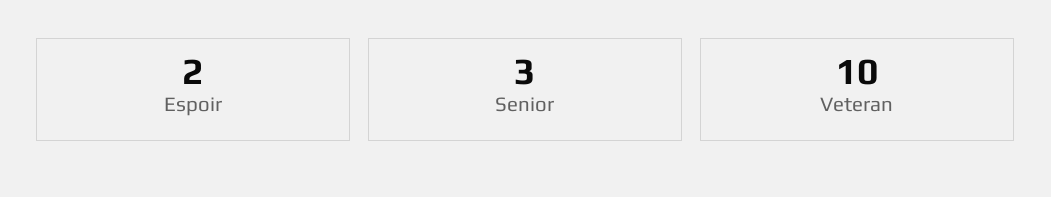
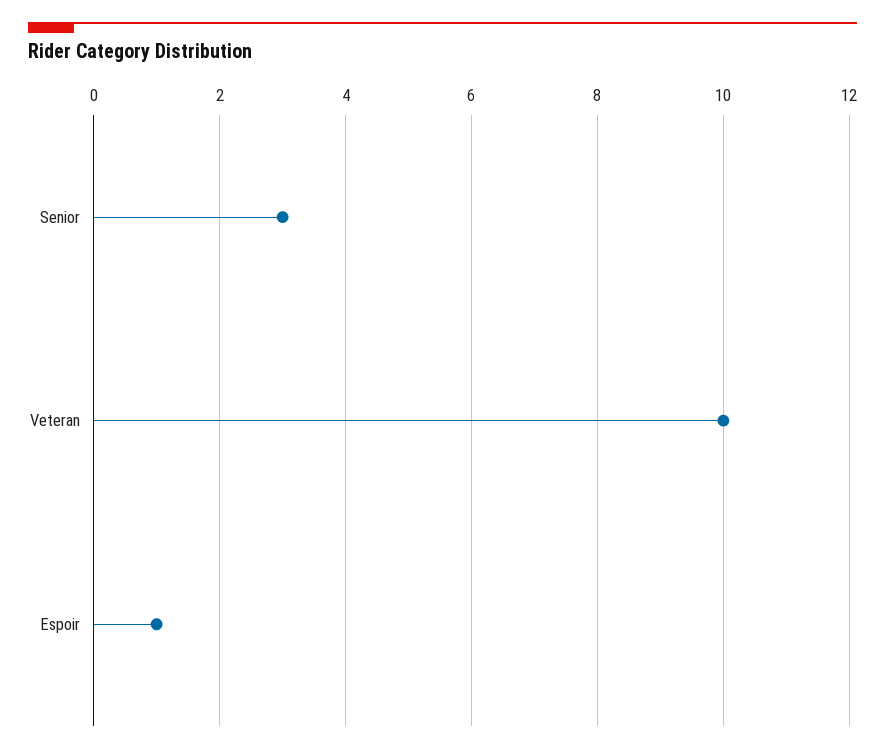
  {
-   "Espoir": 2,
+   "Espoir": 1,
    "Senior": 3,
    "Veteran": 10
  }

